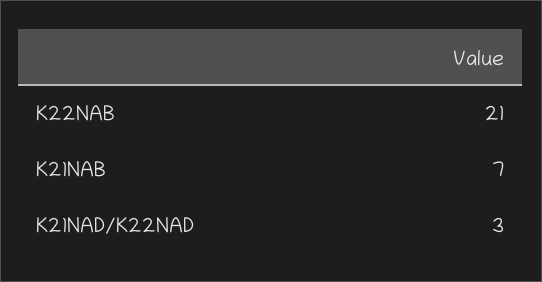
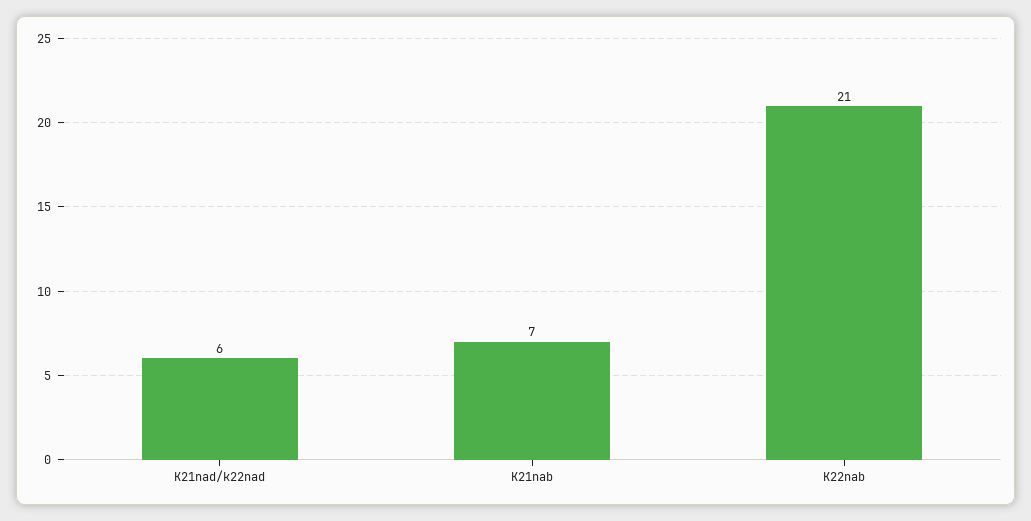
  {
    "K22NAB": 21,
    "K21NAB": 7,
-   "K21NAD/K22NAD": 3
+   "K21NAD/K22NAD": 6
  }

